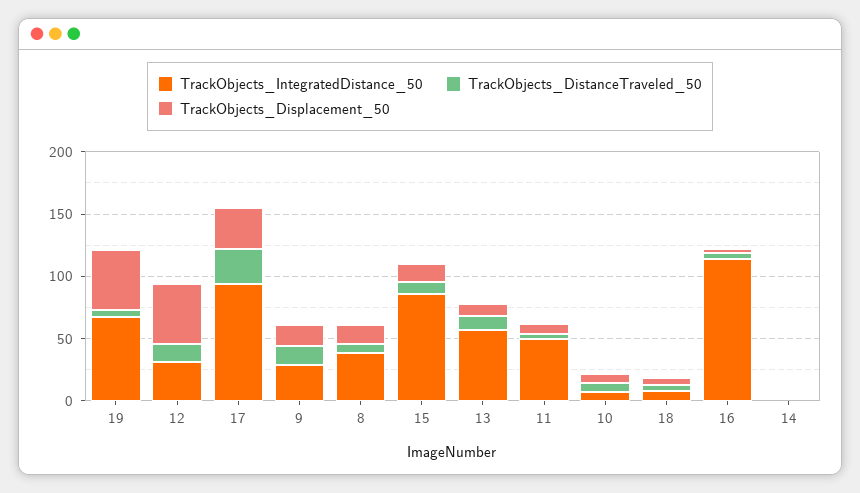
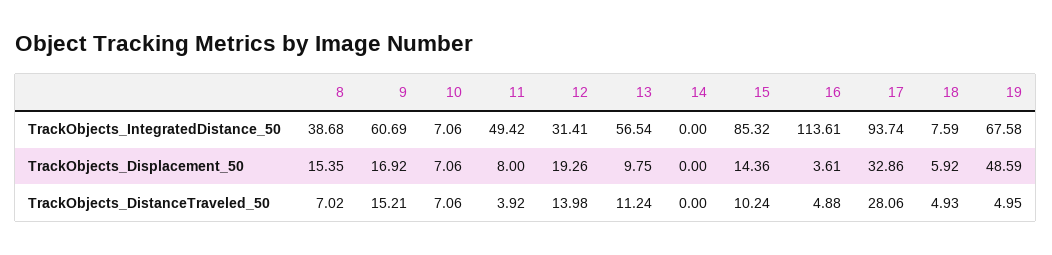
  {
    "TrackObjects_IntegratedDistance_50": {
      "19": 67.58,
      "12": 31.41,
      "17": 93.74,
-     "9": 30,
+     "9": 60.69,
      "8": 38.68,
      "15": 85.32,
      "13": 56.54,
      "11": 49.42,
      "10": 7.06,
      "18": 7.59,
      "16": 113.61,
      "14": 0
    },
    "TrackObjects_DistanceTraveled_50": {
      "19": 4.95,
      "12": 13.98,
      "17": 28.06,
      "9": 15.21,
      "8": 7.02,
      "15": 10.24,
      "13": 11.24,
      "11": 3.92,
      "10": 7.06,
      "18": 4.93,
      "16": 4.88,
      "14": 0
    },
    "TrackObjects_Displacement_50": {
      "19": 48.59,
-     "12": 50,
+     "12": 19.26,
      "17": 32.86,
      "9": 16.92,
      "8": 15.35,
      "15": 14.36,
      "13": 9.75,
      "11": 8,
      "10": 7.06,
      "18": 5.92,
      "16": 3.61,
      "14": 0
    }
  }

